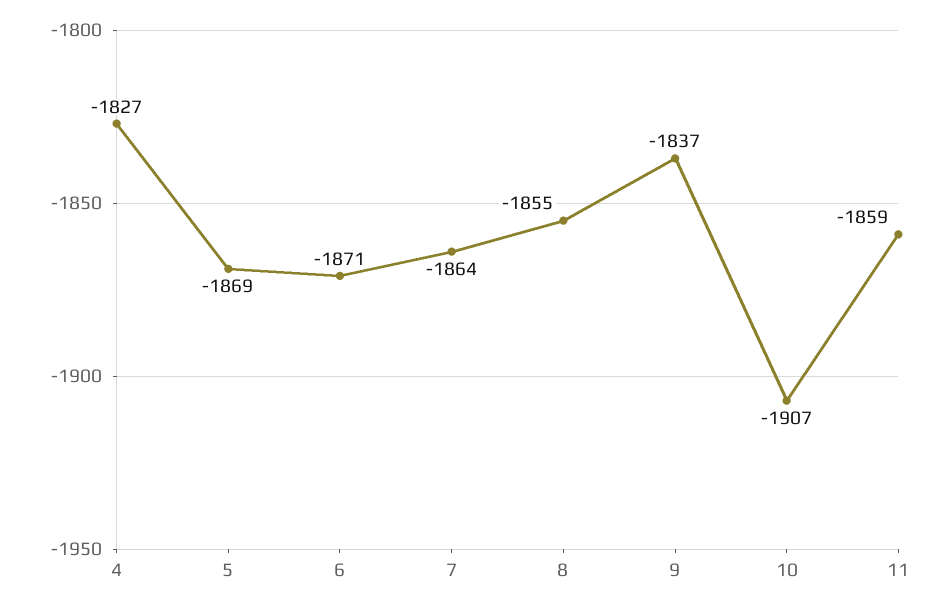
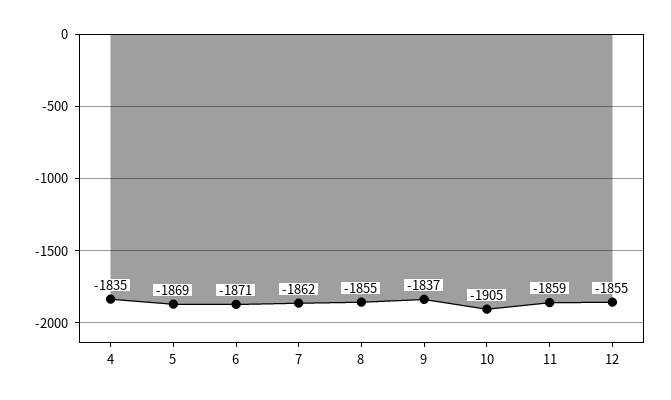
  {
-   "4": -1827,
+   "4": -1835,
    "5": -1869,
    "6": -1871,
-   "7": -1864,
+   "7": -1862,
    "8": -1855,
    "9": -1837,
-   "10": -1907,
+   "10": -1905,
-   "11": -1859
+   "11": -1859,
+   "12": -1855
  }

